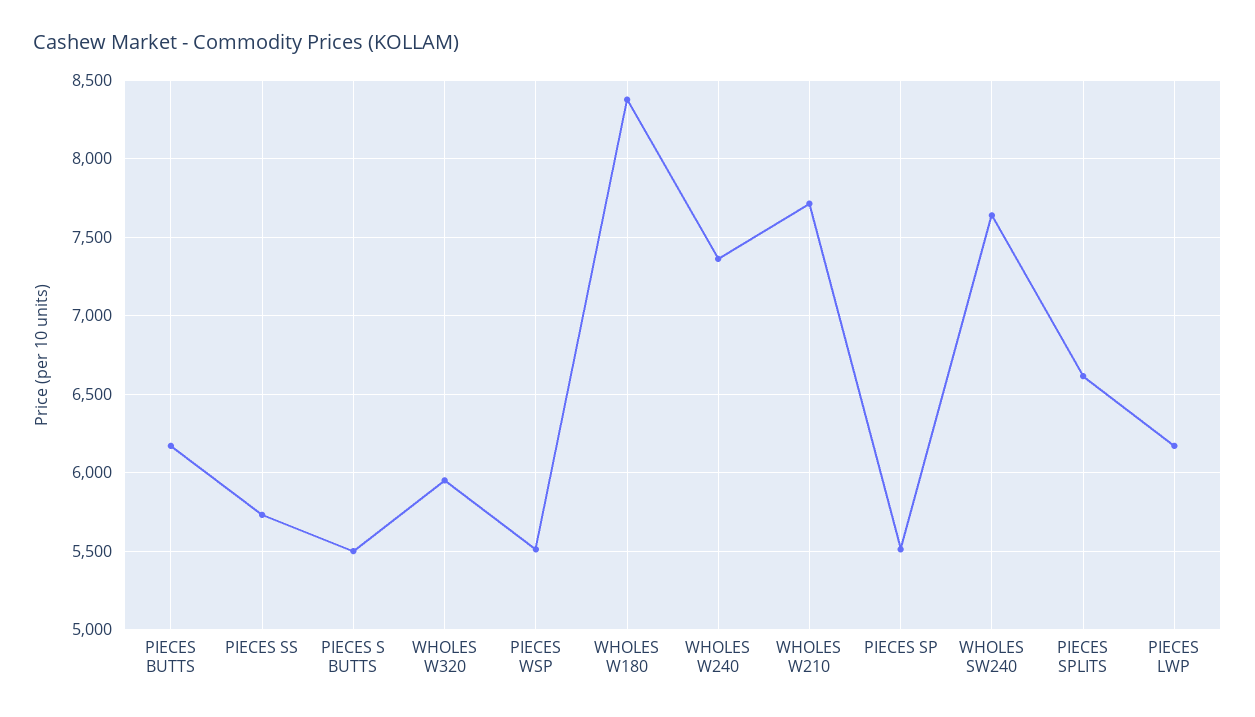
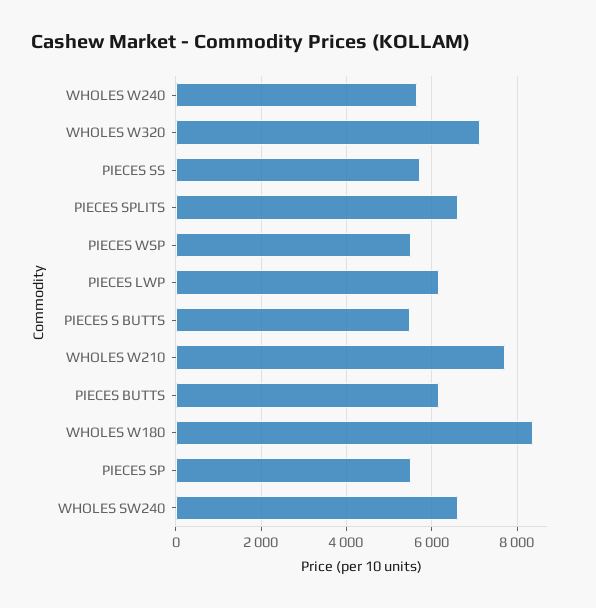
  {
    "PIECES BUTTS": 6150,
    "PIECES SS": 5750,
    "PIECES S BUTTS": 5500,
-   "WHOLES W320": 5950,
+   "WHOLES W320": 7200,
    "PIECES WSP": 5500,
    "WHOLES W180": 8400,
-   "WHOLES W240": 7350,
+   "WHOLES W240": 5600,
    "WHOLES W210": 7700,
    "PIECES SP": 5500,
-   "WHOLES SW240": 7650,
+   "WHOLES SW240": 6600,
    "PIECES SPLITS": 6600,
    "PIECES LWP": 6150
  }

